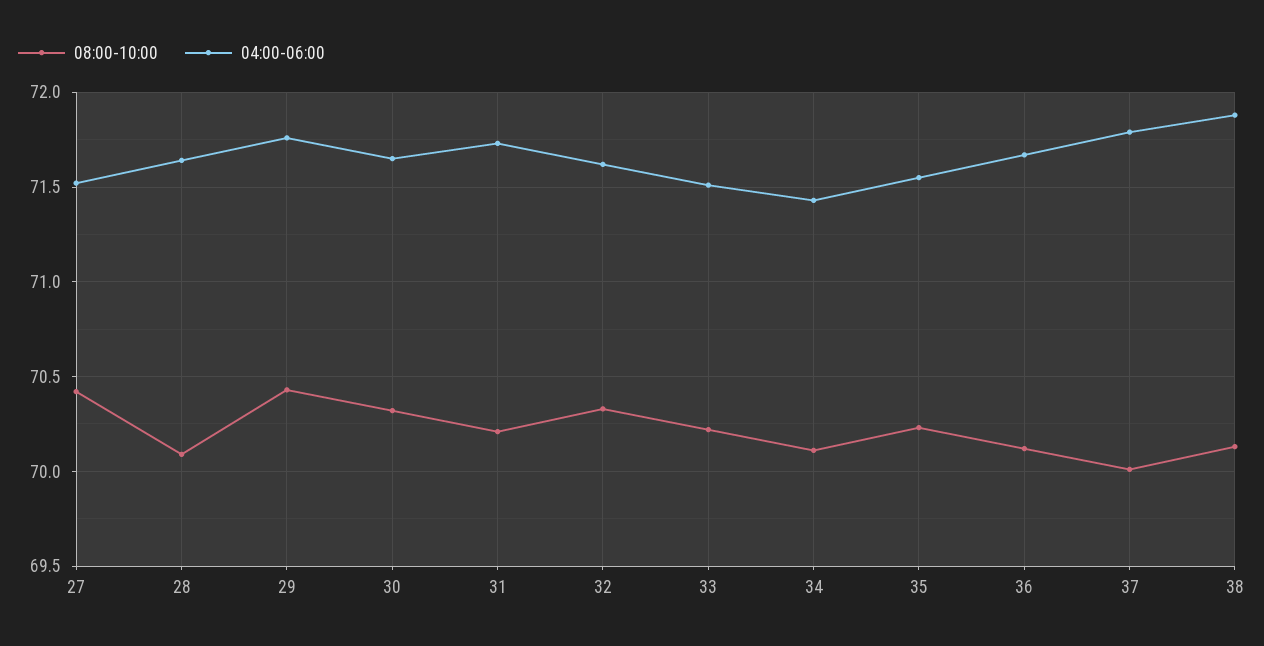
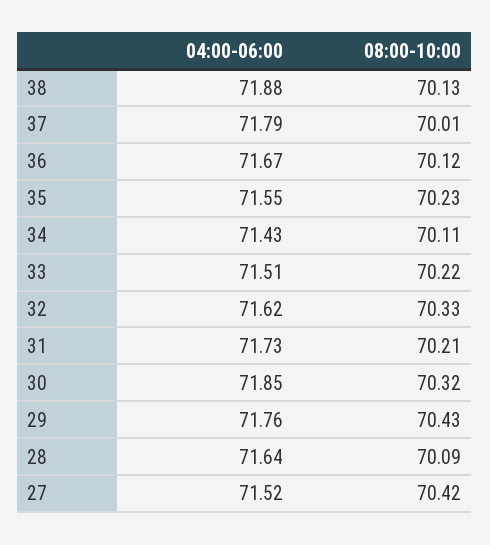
  {
    "08:00-10:00": {
      "27": 70.42,
      "28": 70.09,
      "29": 70.43,
      "30": 70.32,
      "31": 70.21,
      "32": 70.33,
      "33": 70.22,
      "34": 70.11,
      "35": 70.23,
      "36": 70.12,
      "37": 70.01,
      "38": 70.13
    },
    "04:00-06:00": {
      "27": 71.52,
      "28": 71.64,
      "29": 71.76,
-     "30": 71.65,
+     "30": 71.85,
      "31": 71.73,
      "32": 71.62,
      "33": 71.51,
      "34": 71.43,
      "35": 71.55,
      "36": 71.67,
      "37": 71.79,
      "38": 71.88
    }
  }

